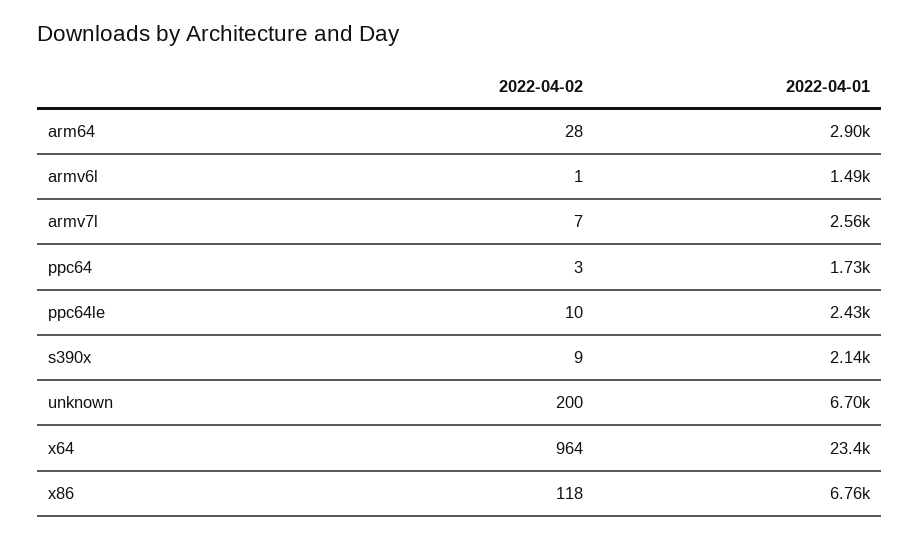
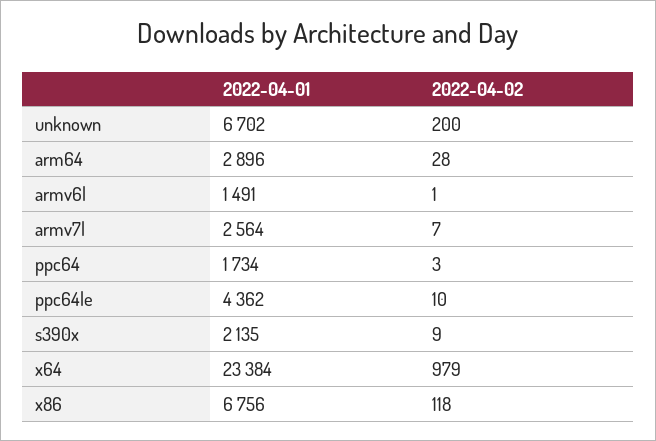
  {
    "2022-04-02": {
      "arm64": 28,
      "armv6l": 1,
      "armv7l": 7,
      "ppc64": 3,
      "ppc64le": 10,
      "s390x": 9,
      "unknown": 200,
-     "x64": 964,
+     "x64": 979,
      "x86": 118
    },
    "2022-04-01": {
      "arm64": 2896,
      "armv6l": 1491,
      "armv7l": 2564,
      "ppc64": 1734,
-     "ppc64le": 2430,
+     "ppc64le": 4362,
      "s390x": 2135,
      "unknown": 6702,
      "x64": 23384,
      "x86": 6756
    }
  }

